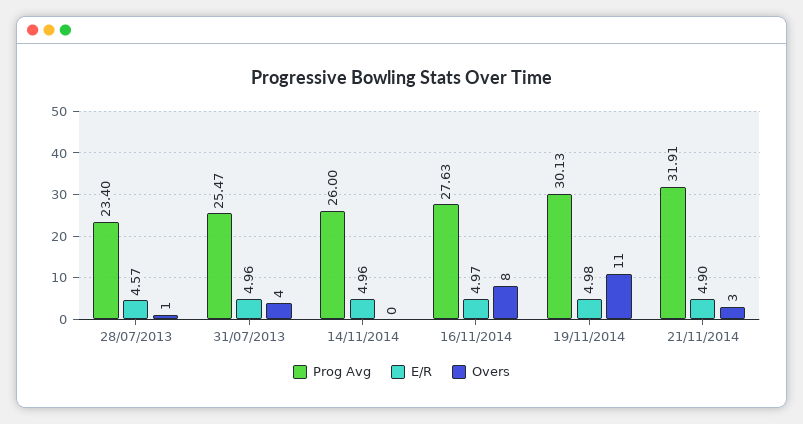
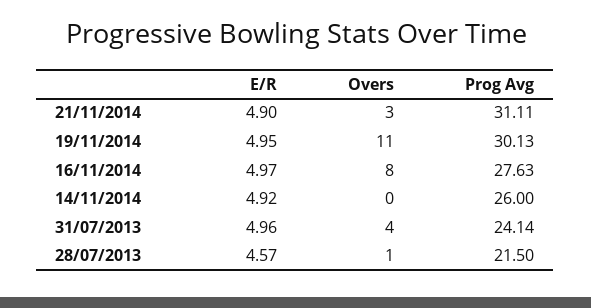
  {
    "Prog Avg": {
-     "28/07/2013": 23.4,
+     "28/07/2013": 21.5,
-     "31/07/2013": 25.47,
+     "31/07/2013": 24.14,
      "14/11/2014": 26,
      "16/11/2014": 27.63,
      "19/11/2014": 30.13,
-     "21/11/2014": 31.91
+     "21/11/2014": 31.11
    },
    "E/R": {
      "28/07/2013": 4.57,
      "31/07/2013": 4.96,
-     "14/11/2014": 4.96,
+     "14/11/2014": 4.92,
      "16/11/2014": 4.97,
-     "19/11/2014": 4.98,
+     "19/11/2014": 4.95,
      "21/11/2014": 4.9
    },
    "Overs": {
      "28/07/2013": 1,
      "31/07/2013": 4,
      "14/11/2014": 0,
      "16/11/2014": 8,
      "19/11/2014": 11,
      "21/11/2014": 3
    }
  }

